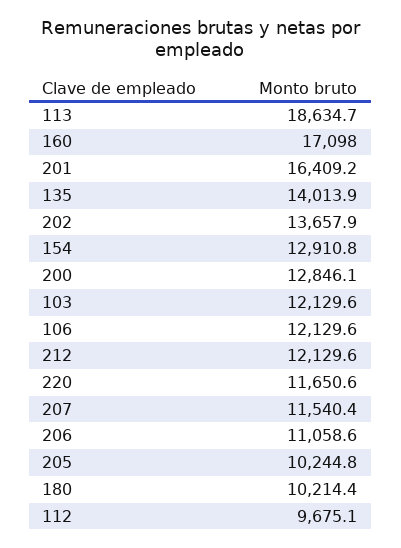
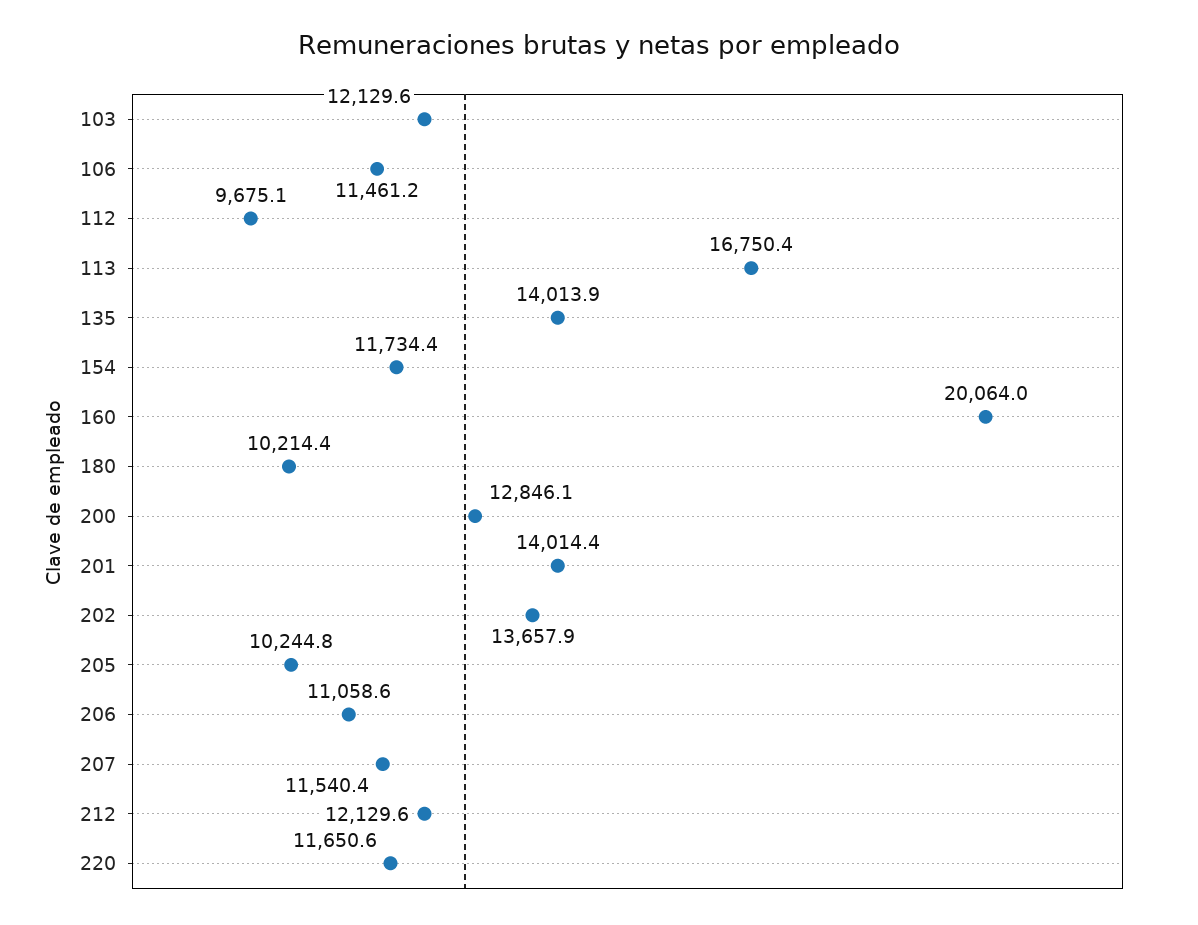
  {
-   "113": 18634.7,
+   "113": 16750.4,
-   "160": 17098,
+   "160": 20064,
-   "201": 16409.2,
+   "201": 14014.4,
    "135": 14013.9,
    "202": 13657.9,
-   "154": 12910.8,
+   "154": 11734.4,
    "200": 12846.1,
    "103": 12129.6,
-   "106": 12129.6,
+   "106": 11461.2,
    "212": 12129.6,
    "220": 11650.6,
    "207": 11540.4,
    "206": 11058.6,
    "205": 10244.8,
    "180": 10214.4,
    "112": 9675.1
  }

